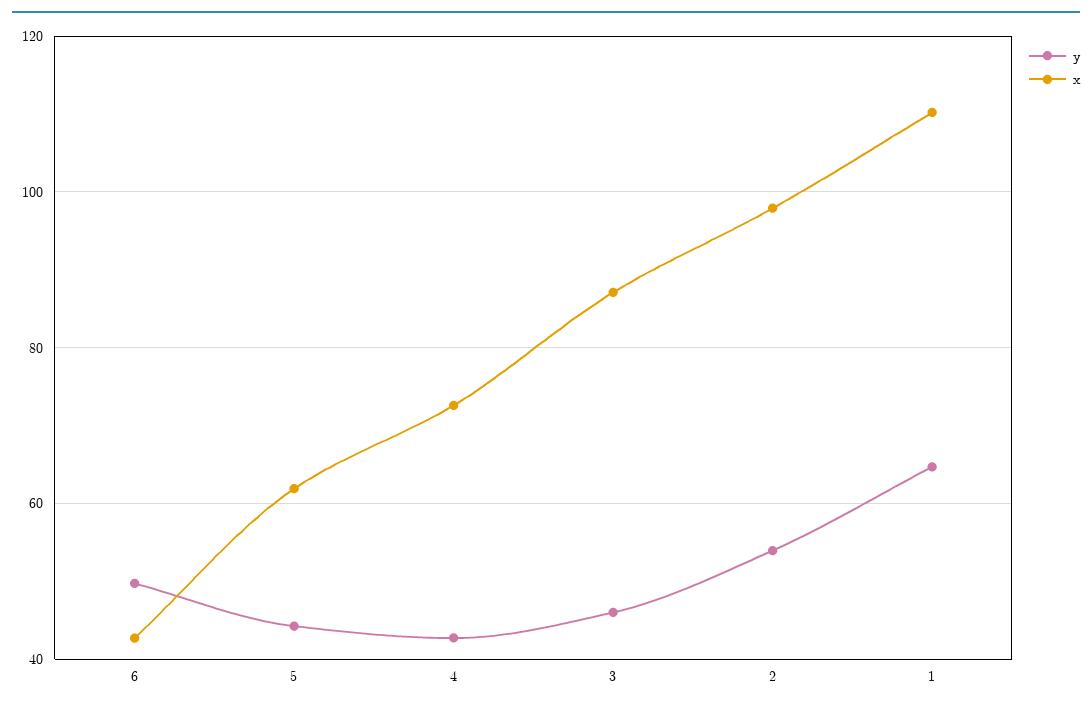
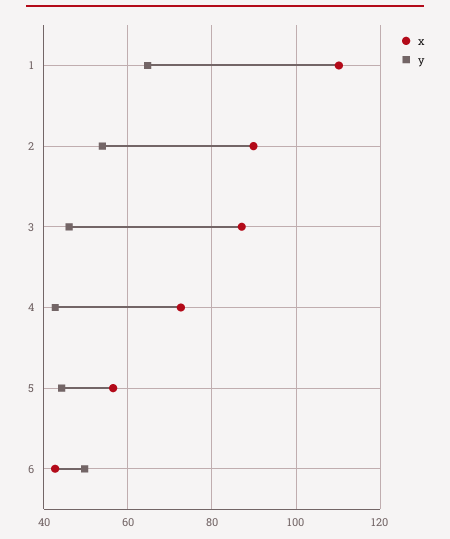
  {
    "y": {
      "6": 50,
      "5": 44,
      "4": 42,
      "3": 46,
      "2": 54,
      "1": 64
    },
    "x": {
      "6": 42,
-     "5": 62,
+     "5": 56,
      "4": 72,
      "3": 88,
-     "2": 98,
+     "2": 90,
      "1": 110
    }
  }

